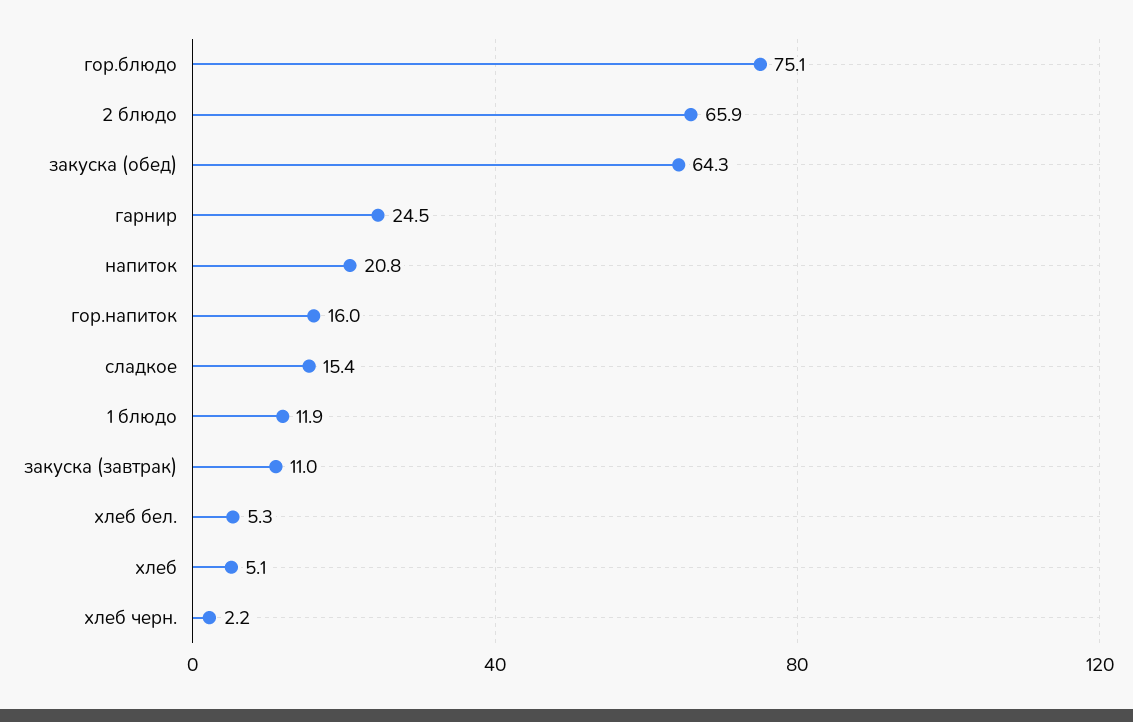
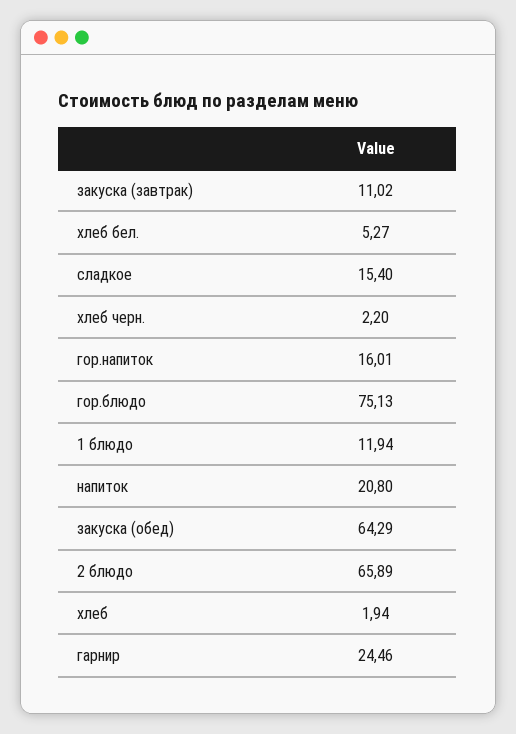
  {
    "гор.блюдо": 75.13,
    "2 блюдо": 65.89,
    "закуска (обед)": 64.29,
    "гарнир": 24.46,
    "напиток": 20.8,
    "гор.напиток": 16.01,
    "сладкое": 15.4,
    "1 блюдо": 11.94,
    "закуска (завтрак)": 11.02,
    "хлеб бел.": 5.27,
-   "хлеб": 5.1,
+   "хлеб": 1.94,
    "хлеб черн.": 2.2
  }

